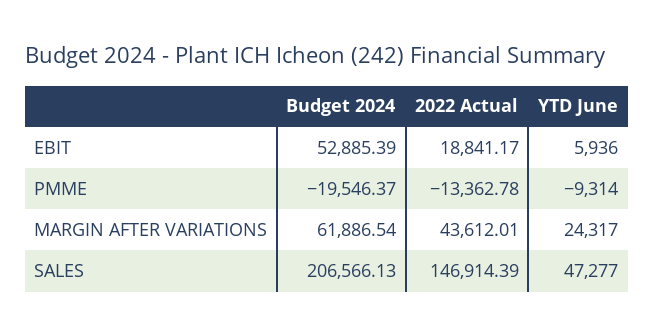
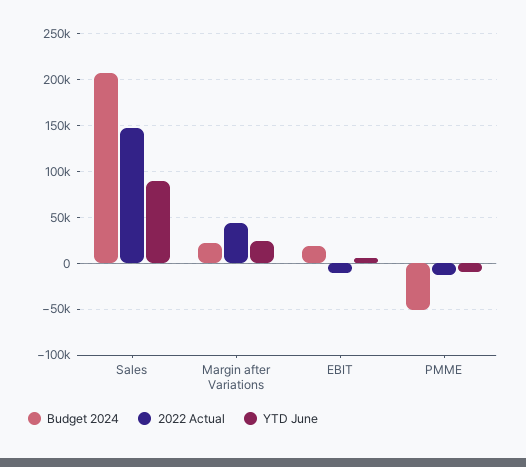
  {
    "Budget 2024": {
-     "EBIT": 52885.39,
+     "EBIT": 20000,
-     "PMME": -19546.37,
+     "PMME": -50000,
-     "MARGIN AFTER VARIATIONS": 61886.54,
+     "MARGIN AFTER VARIATIONS": 20000,
      "SALES": 206566.13
    },
    "2022 Actual": {
-     "EBIT": 18841.17,
+     "EBIT": -10000,
      "PMME": -13362.78,
      "MARGIN AFTER VARIATIONS": 43612.01,
      "SALES": 146914.39
    },
    "YTD June": {
      "EBIT": 5936,
      "PMME": -9314,
      "MARGIN AFTER VARIATIONS": 24317,
-     "SALES": 47277
+     "SALES": 90000
    }
  }

